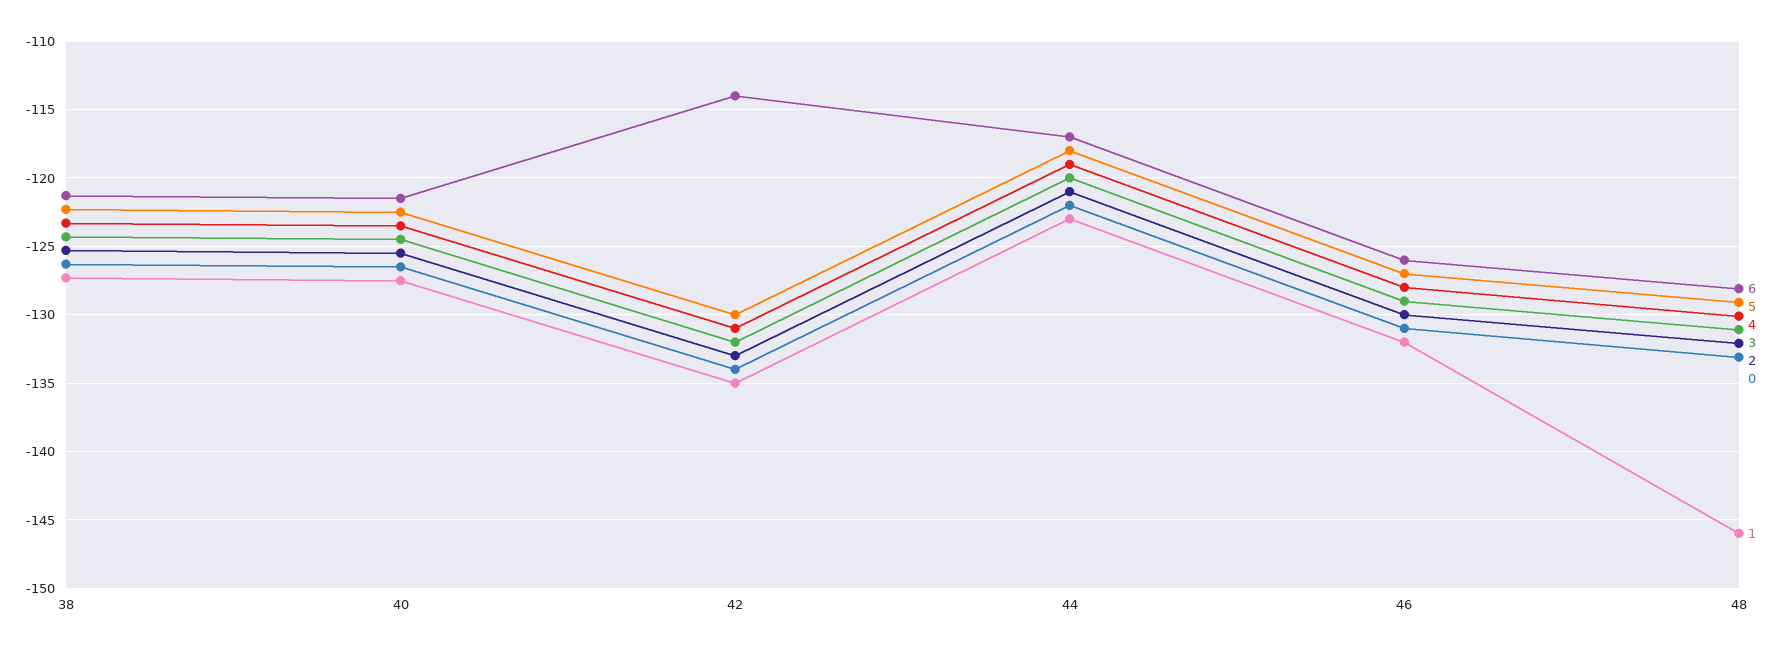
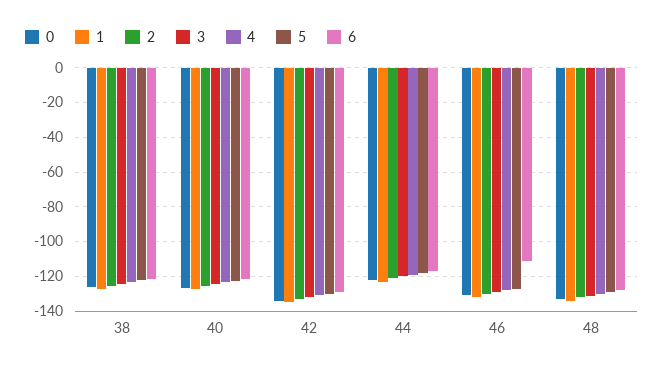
  {
    "6": {
      "38": -121.5,
      "40": -121.5,
-     "42": -114,
+     "42": -130,
      "44": -117,
-     "46": -126,
+     "46": -110,
      "48": -128
    },
    "5": {
      "38": -122.5,
      "40": -122.5,
      "42": -130,
      "44": -118,
      "46": -127,
      "48": -129
    },
    "4": {
      "38": -123.5,
      "40": -123.5,
      "42": -131,
      "44": -119,
      "46": -128,
      "48": -130
    },
    "3": {
      "38": -124.5,
      "40": -124.5,
      "42": -132,
      "44": -120,
      "46": -129,
      "48": -131
    },
    "2": {
      "38": -125.5,
      "40": -125.5,
      "42": -133,
      "44": -121,
      "46": -130,
      "48": -132
    },
    "0": {
      "38": -126.5,
      "40": -126.5,
      "42": -134,
      "44": -122,
      "46": -131,
      "48": -133
    },
    "1": {
      "38": -127.5,
      "40": -127.5,
      "42": -135,
      "44": -123,
      "46": -132,
-     "48": -146
+     "48": -135
    }
  }

